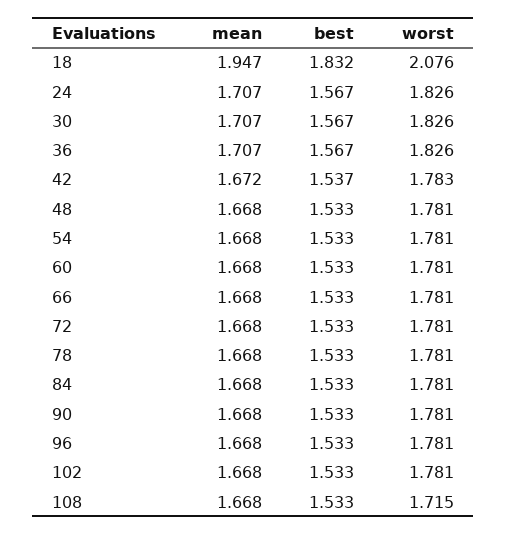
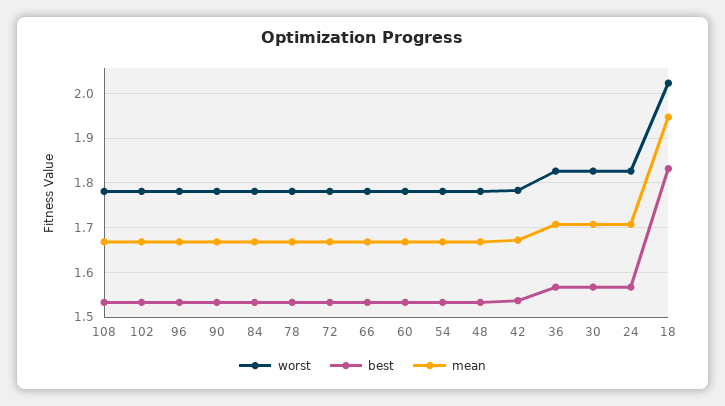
  {
    "mean": {
      "18": 1.947,
      "24": 1.707,
      "30": 1.707,
      "36": 1.707,
      "42": 1.672,
      "48": 1.668,
      "54": 1.668,
      "60": 1.668,
      "66": 1.668,
      "72": 1.668,
      "78": 1.668,
      "84": 1.668,
      "90": 1.668,
      "96": 1.668,
      "102": 1.668,
      "108": 1.668
    },
    "best": {
      "18": 1.832,
      "24": 1.567,
      "30": 1.567,
      "36": 1.567,
      "42": 1.537,
      "48": 1.533,
      "54": 1.533,
      "60": 1.533,
      "66": 1.533,
      "72": 1.533,
      "78": 1.533,
      "84": 1.533,
      "90": 1.533,
      "96": 1.533,
      "102": 1.533,
      "108": 1.533
    },
    "worst": {
-     "18": 2.076,
+     "18": 2.02,
      "24": 1.826,
      "30": 1.826,
      "36": 1.826,
      "42": 1.783,
      "48": 1.781,
      "54": 1.781,
      "60": 1.781,
      "66": 1.781,
      "72": 1.781,
      "78": 1.781,
      "84": 1.781,
      "90": 1.781,
      "96": 1.781,
      "102": 1.781,
-     "108": 1.715
+     "108": 1.78
    }
  }

